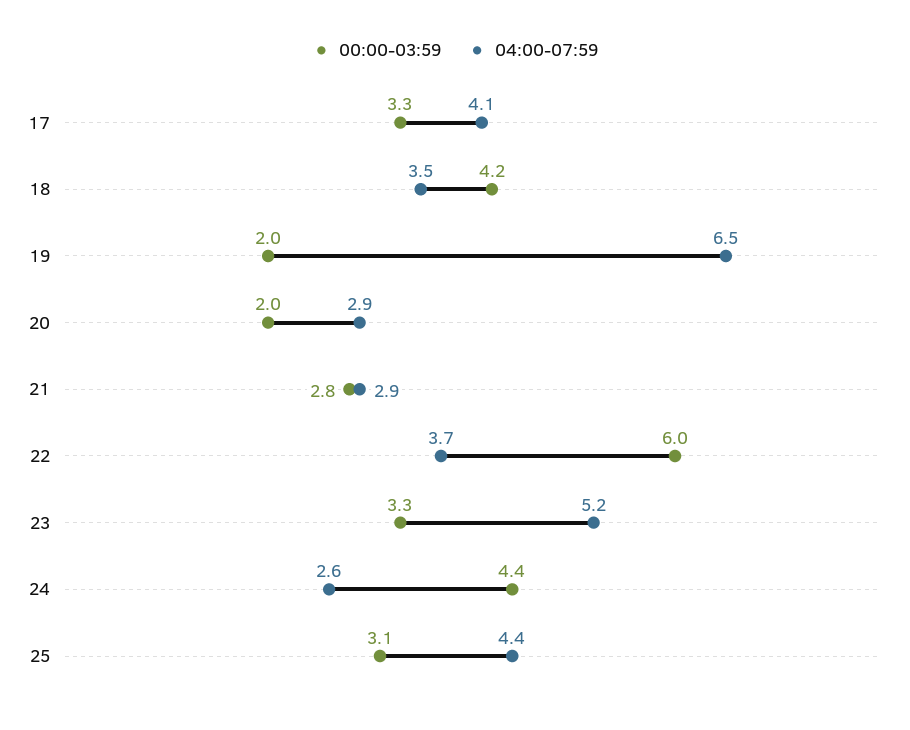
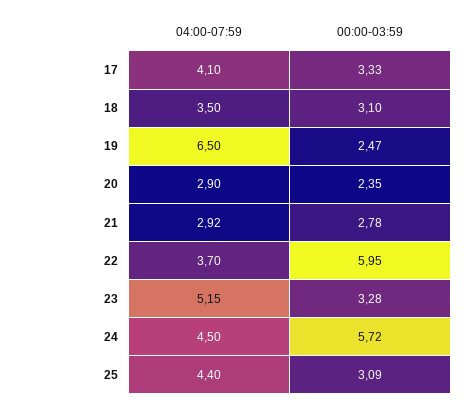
  {
    "00:00-03:59": {
      "17": 3.33,
-     "18": 4.2,
+     "18": 3.1,
-     "19": 2,
+     "19": 2.47,
-     "20": 2,
+     "20": 2.35,
      "21": 2.78,
      "22": 5.95,
      "23": 3.28,
-     "24": 4.4,
+     "24": 5.72,
      "25": 3.09
    },
    "04:00-07:59": {
      "17": 4.1,
      "18": 3.5,
      "19": 6.5,
      "20": 2.9,
      "21": 2.92,
      "22": 3.7,
      "23": 5.15,
-     "24": 2.6,
+     "24": 4.5,
      "25": 4.4
    }
  }

